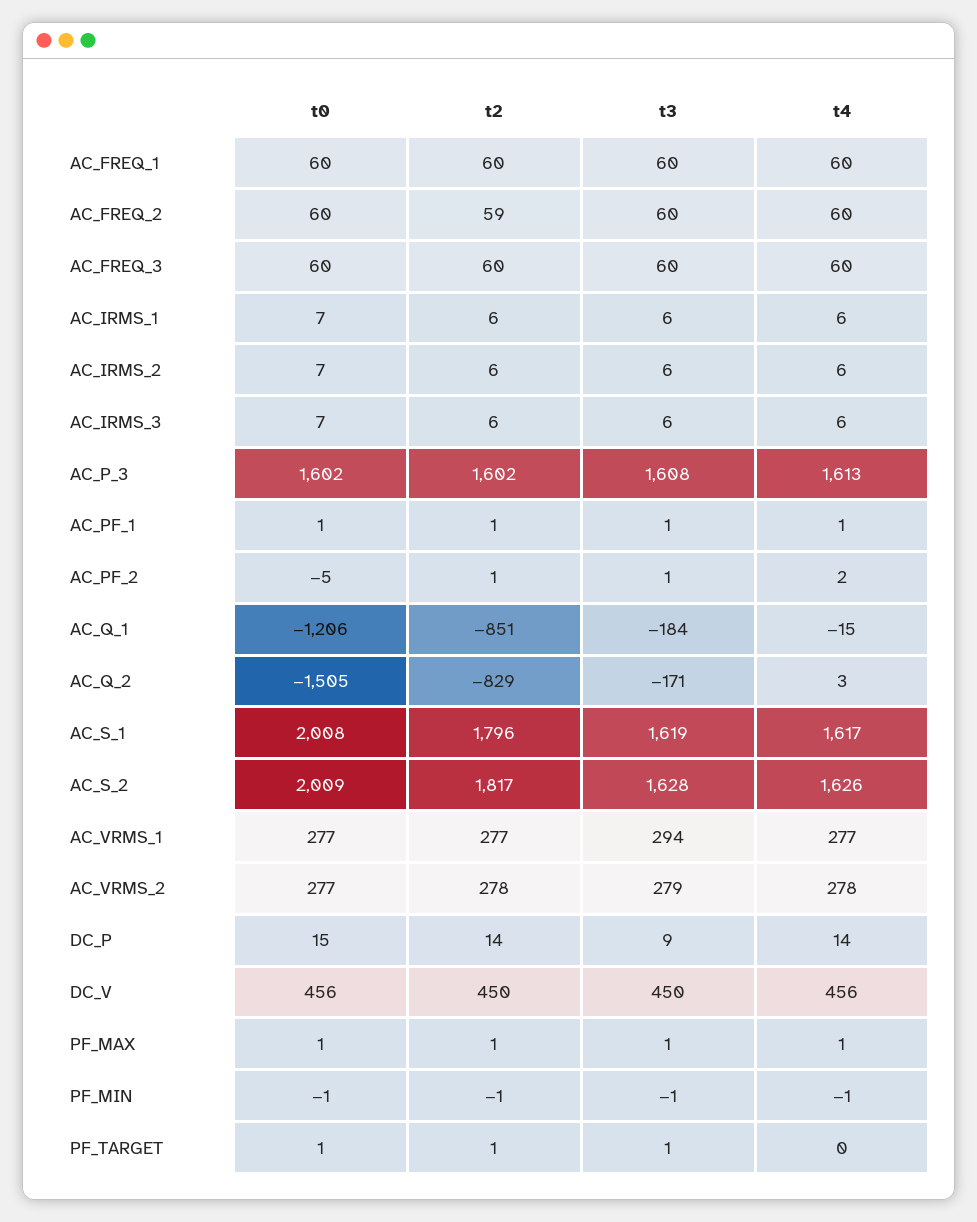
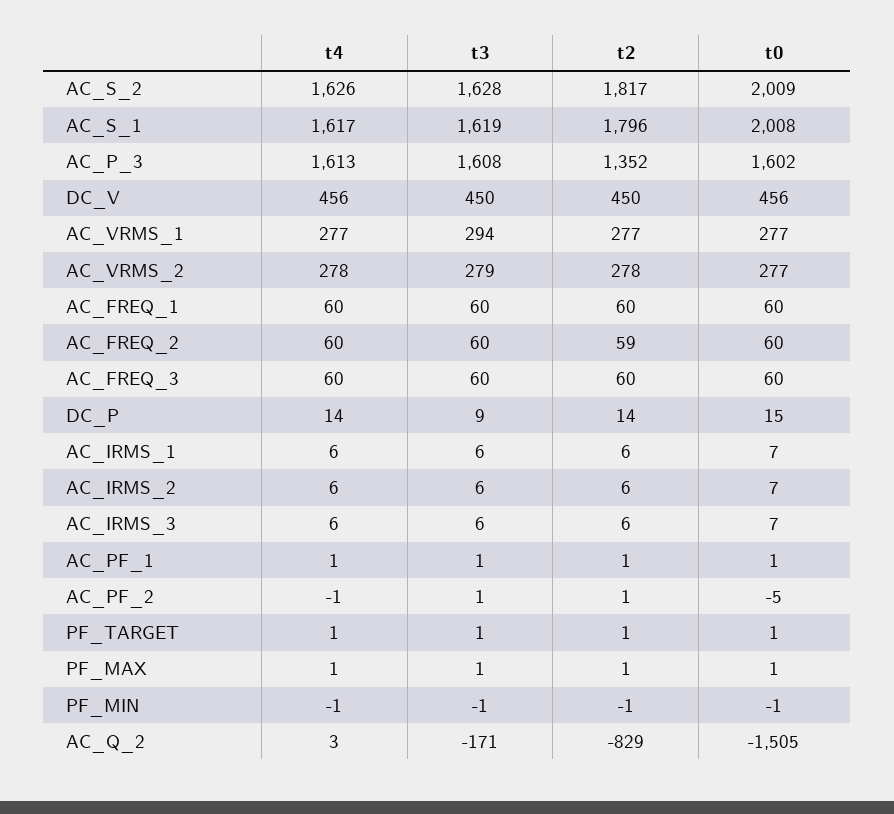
  {
    "t0": {
      "AC_FREQ_1": 60,
      "AC_FREQ_2": 60,
      "AC_FREQ_3": 60,
      "AC_IRMS_1": 7,
      "AC_IRMS_2": 7,
      "AC_IRMS_3": 7,
      "AC_P_3": 1602,
      "AC_PF_1": 1,
      "AC_PF_2": -5,
-     "AC_Q_1": -1206,
      "AC_Q_2": -1505,
      "AC_S_1": 2008,
      "AC_S_2": 2009,
      "AC_VRMS_1": 277,
      "AC_VRMS_2": 277,
      "DC_P": 15,
      "DC_V": 456,
      "PF_MAX": 1,
      "PF_MIN": -1,
      "PF_TARGET": 1
    },
    "t2": {
      "AC_FREQ_1": 60,
      "AC_FREQ_2": 59,
      "AC_FREQ_3": 60,
      "AC_IRMS_1": 6,
      "AC_IRMS_2": 6,
      "AC_IRMS_3": 6,
-     "AC_P_3": 1602,
+     "AC_P_3": 1352,
      "AC_PF_1": 1,
      "AC_PF_2": 1,
-     "AC_Q_1": -851,
      "AC_Q_2": -829,
      "AC_S_1": 1796,
      "AC_S_2": 1817,
      "AC_VRMS_1": 277,
      "AC_VRMS_2": 278,
      "DC_P": 14,
      "DC_V": 450,
      "PF_MAX": 1,
      "PF_MIN": -1,
      "PF_TARGET": 1
    },
    "t3": {
      "AC_FREQ_1": 60,
      "AC_FREQ_2": 60,
      "AC_FREQ_3": 60,
      "AC_IRMS_1": 6,
      "AC_IRMS_2": 6,
      "AC_IRMS_3": 6,
      "AC_P_3": 1608,
      "AC_PF_1": 1,
      "AC_PF_2": 1,
-     "AC_Q_1": -184,
      "AC_Q_2": -171,
      "AC_S_1": 1619,
      "AC_S_2": 1628,
      "AC_VRMS_1": 294,
      "AC_VRMS_2": 279,
      "DC_P": 9,
      "DC_V": 450,
      "PF_MAX": 1,
      "PF_MIN": -1,
      "PF_TARGET": 1
    },
    "t4": {
      "AC_FREQ_1": 60,
      "AC_FREQ_2": 60,
      "AC_FREQ_3": 60,
      "AC_IRMS_1": 6,
      "AC_IRMS_2": 6,
      "AC_IRMS_3": 6,
      "AC_P_3": 1613,
      "AC_PF_1": 1,
-     "AC_PF_2": 2,
+     "AC_PF_2": -1,
-     "AC_Q_1": -15,
      "AC_Q_2": 3,
      "AC_S_1": 1617,
      "AC_S_2": 1626,
      "AC_VRMS_1": 277,
      "AC_VRMS_2": 278,
      "DC_P": 14,
      "DC_V": 456,
      "PF_MAX": 1,
      "PF_MIN": -1,
-     "PF_TARGET": 0
+     "PF_TARGET": 1
    }
  }

